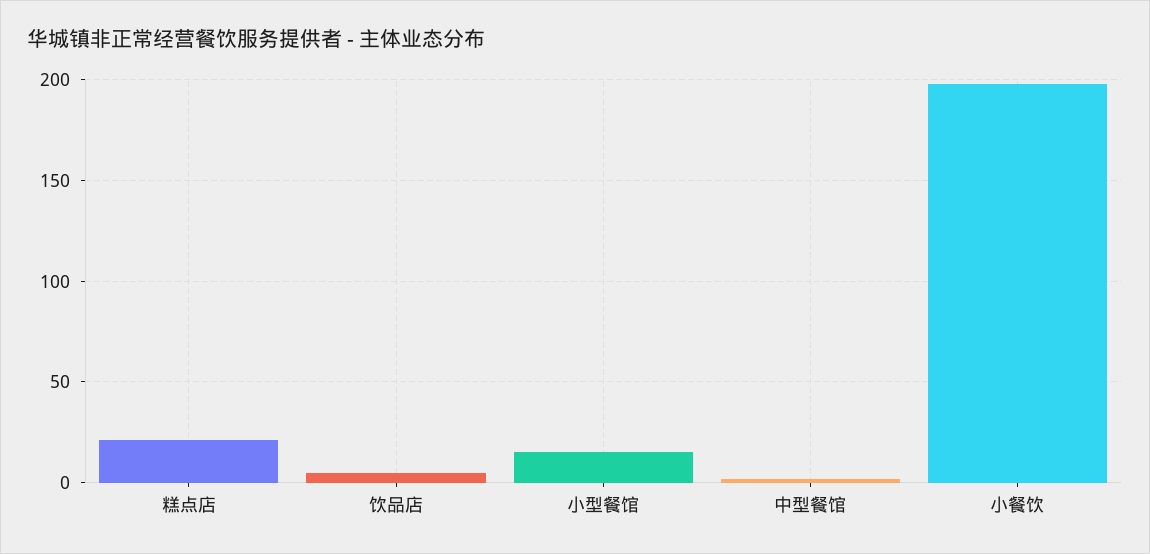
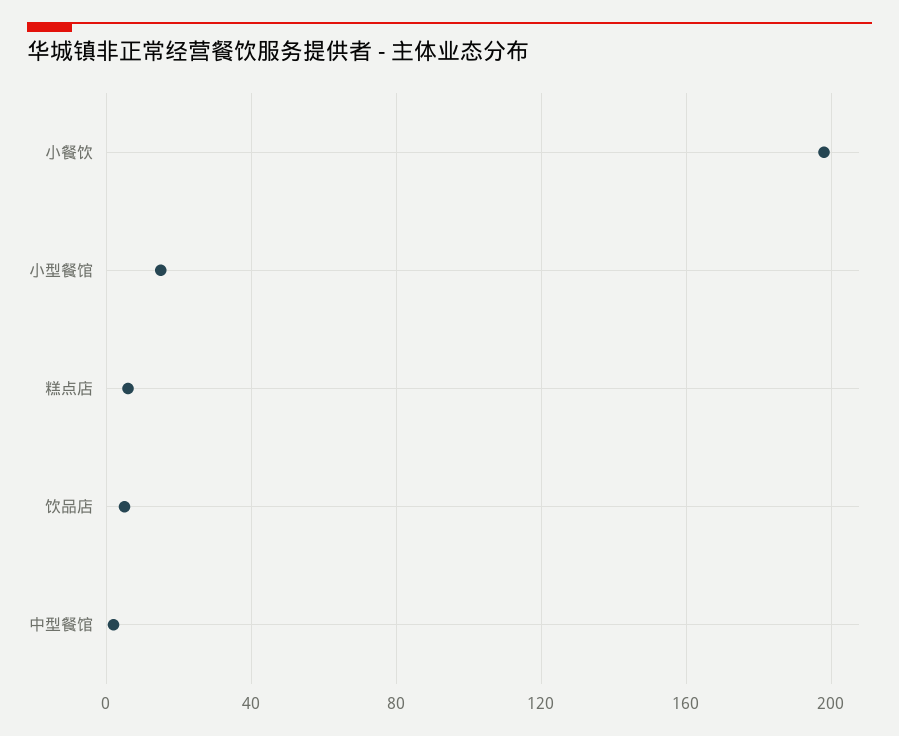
  {
-   "糕点店": 20,
+   "糕点店": 5,
    "饮品店": 5,
    "小型餐馆": 15,
    "中型餐馆": 0,
    "小餐饮": 200
  }

